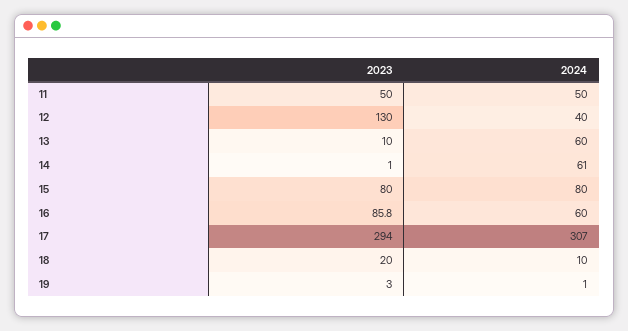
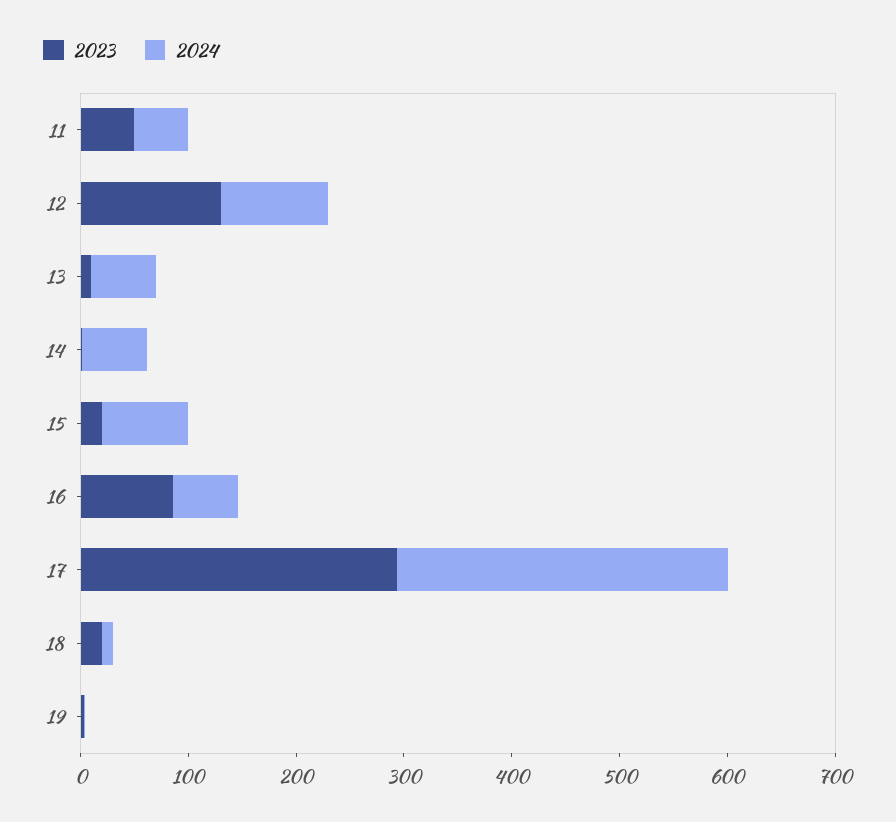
  {
    "2023": {
      "11": 50,
      "12": 130,
      "13": 10,
      "14": 1,
-     "15": 80,
+     "15": 20,
      "16": 85.8,
      "17": 294,
      "18": 20,
      "19": 3
    },
    "2024": {
      "11": 50,
-     "12": 40,
+     "12": 100,
      "13": 60,
      "14": 61,
      "15": 80,
      "16": 60,
      "17": 307,
      "18": 10,
      "19": 1
    }
  }

